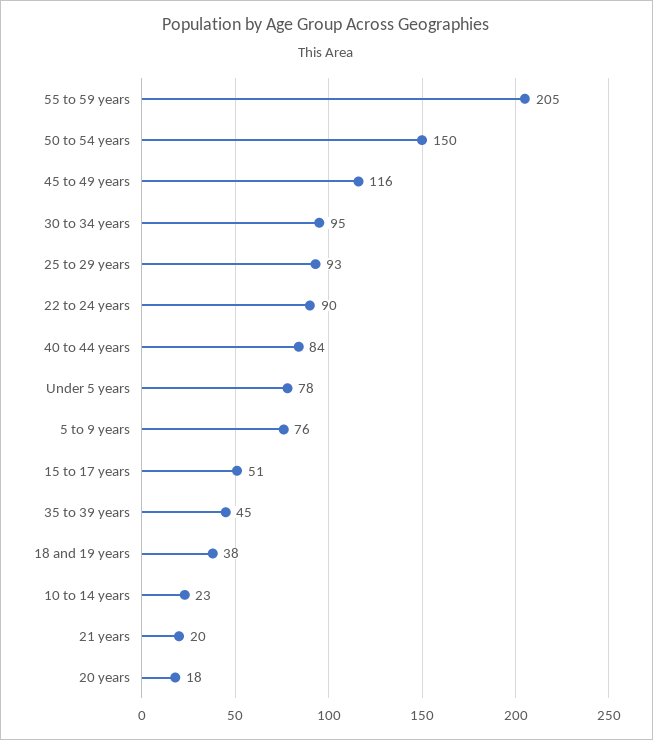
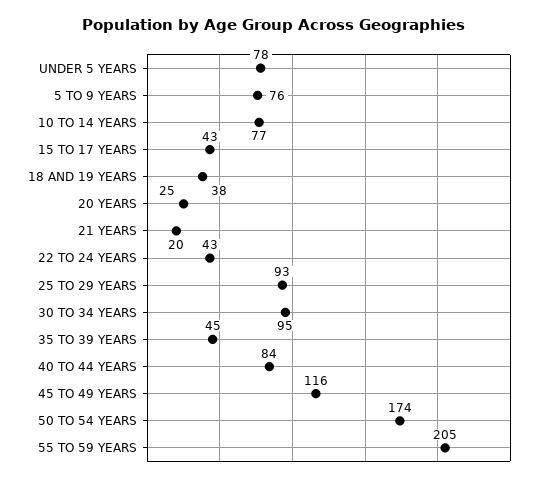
  {
    "55 to 59 years": 205,
-   "50 to 54 years": 150,
+   "50 to 54 years": 174,
    "45 to 49 years": 116,
    "30 to 34 years": 95,
    "25 to 29 years": 93,
-   "22 to 24 years": 90,
+   "22 to 24 years": 43,
    "40 to 44 years": 84,
    "Under 5 years": 78,
    "5 to 9 years": 76,
-   "15 to 17 years": 51,
+   "15 to 17 years": 43,
    "35 to 39 years": 45,
    "18 and 19 years": 38,
-   "10 to 14 years": 23,
+   "10 to 14 years": 77,
    "21 years": 20,
-   "20 years": 18
+   "20 years": 25
  }

